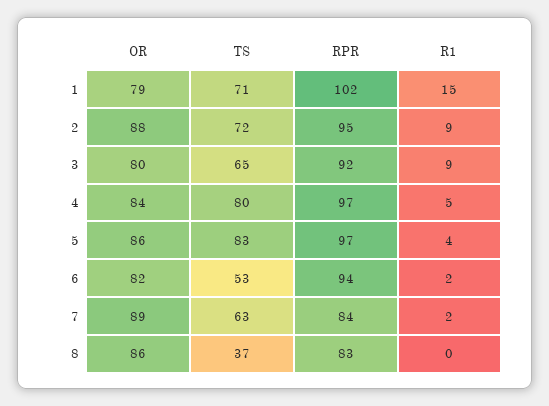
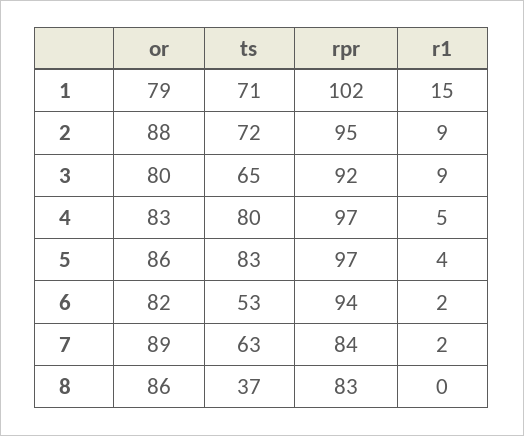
  {
    "OR": {
      "1": 79,
      "2": 88,
      "3": 80,
-     "4": 84,
+     "4": 83,
      "5": 86,
      "6": 82,
      "7": 89,
      "8": 86
    },
    "TS": {
      "1": 71,
      "2": 72,
      "3": 65,
      "4": 80,
      "5": 83,
      "6": 53,
      "7": 63,
      "8": 37
    },
    "RPR": {
      "1": 102,
      "2": 95,
      "3": 92,
      "4": 97,
      "5": 97,
      "6": 94,
      "7": 84,
      "8": 83
    },
    "R1": {
      "1": 15,
      "2": 9,
      "3": 9,
      "4": 5,
      "5": 4,
      "6": 2,
      "7": 2,
      "8": 0
    }
  }

